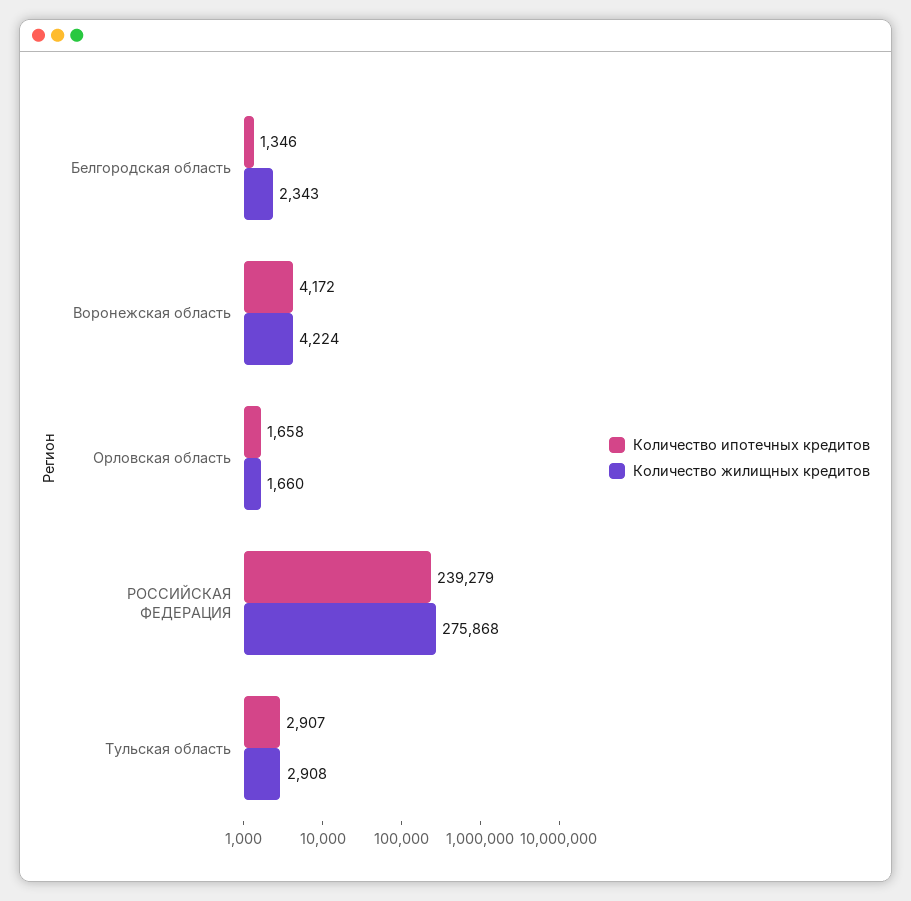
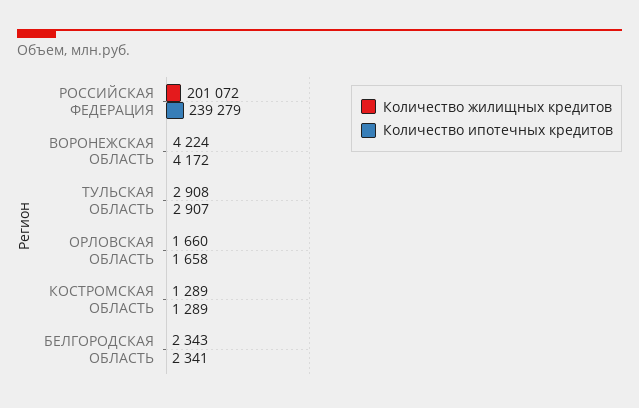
  {
    "Количество ипотечных кредитов": {
-     "Белгородская область": 1346,
+     "Белгородская область": 2341,
      "Воронежская область": 4172,
      "Орловская область": 1658,
      "РОССИЙСКАЯ ФЕДЕРАЦИЯ": 239279,
-     "Тульская область": 2907
+     "Тульская область": 2907,
+     "КОСТРОМСКАЯ ОБЛАСТЬ": 1289
    },
    "Количество жилищных кредитов": {
      "Белгородская область": 2343,
      "Воронежская область": 4224,
      "Орловская область": 1660,
-     "РОССИЙСКАЯ ФЕДЕРАЦИЯ": 275868,
+     "РОССИЙСКАЯ ФЕДЕРАЦИЯ": 201072,
-     "Тульская область": 2908
+     "Тульская область": 2908,
+     "КОСТРОМСКАЯ ОБЛАСТЬ": 1289
    }
  }

